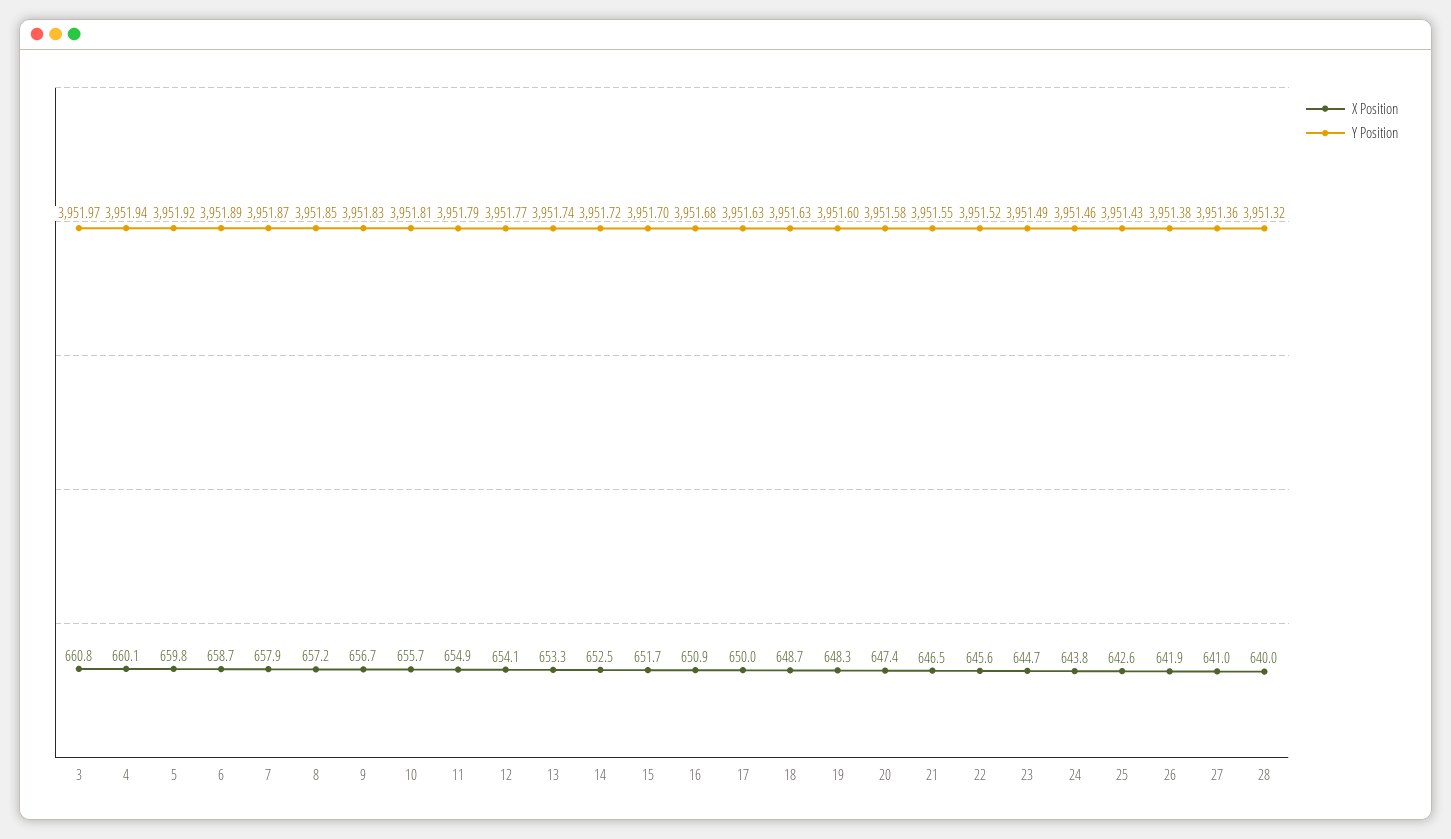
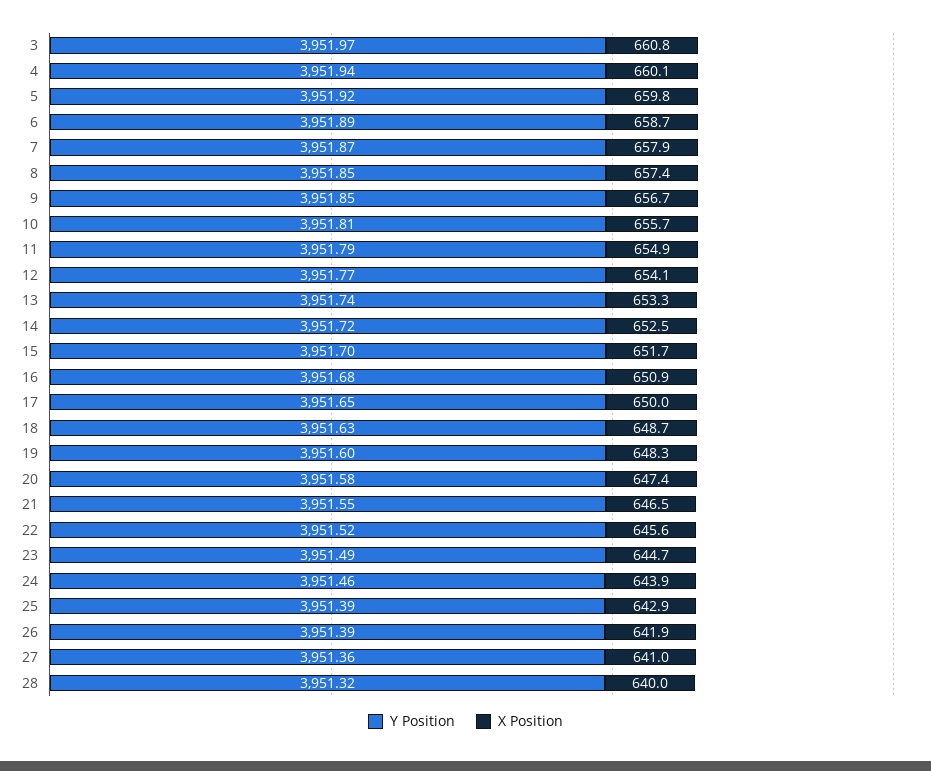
  {
    "X Position": {
      "3": 660.8,
      "4": 660.1,
      "5": 659.8,
      "6": 658.7,
      "7": 657.9,
-     "8": 657.2,
+     "8": 657.4,
      "9": 656.7,
      "10": 655.7,
      "11": 654.9,
      "12": 654.1,
      "13": 653.3,
      "14": 652.5,
      "15": 651.7,
      "16": 650.9,
      "17": 650,
      "18": 648.7,
      "19": 648.3,
      "20": 647.4,
      "21": 646.5,
      "22": 645.6,
      "23": 644.7,
-     "24": 643.8,
+     "24": 643.9,
-     "25": 642.6,
+     "25": 642.9,
      "26": 641.9,
      "27": 641,
      "28": 640
    },
    "Y Position": {
      "3": 3951.97,
      "4": 3951.94,
      "5": 3951.92,
      "6": 3951.89,
      "7": 3951.87,
      "8": 3951.85,
-     "9": 3951.83,
+     "9": 3951.85,
      "10": 3951.81,
      "11": 3951.79,
      "12": 3951.77,
      "13": 3951.74,
      "14": 3951.72,
      "15": 3951.7,
      "16": 3951.68,
-     "17": 3951.63,
+     "17": 3951.65,
      "18": 3951.63,
      "19": 3951.6,
      "20": 3951.58,
      "21": 3951.55,
      "22": 3951.52,
      "23": 3951.49,
      "24": 3951.46,
-     "25": 3951.43,
+     "25": 3951.39,
-     "26": 3951.38,
+     "26": 3951.39,
      "27": 3951.36,
      "28": 3951.32
    }
  }

